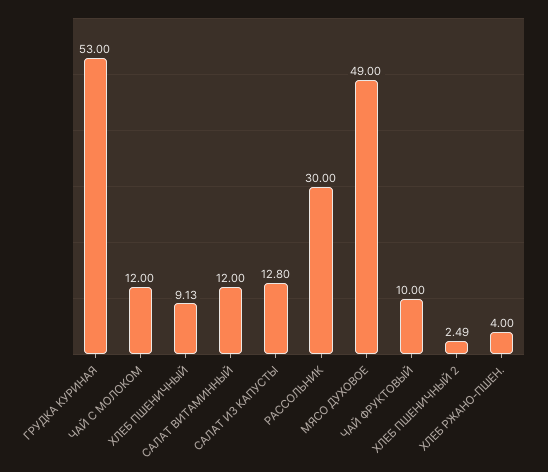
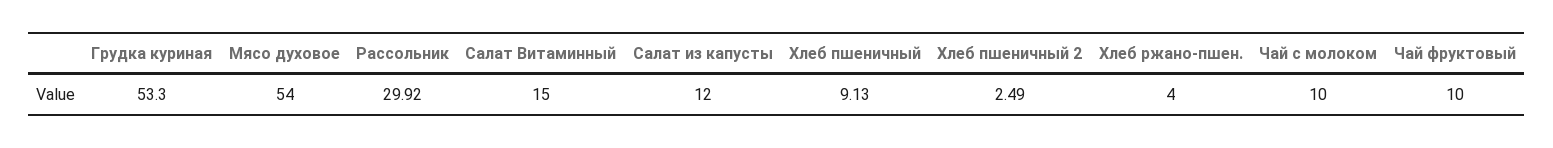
  {
-   "ГРУДКА КУРИНАЯ": 53,
+   "ГРУДКА КУРИНАЯ": 53.3,
-   "ЧАЙ С МОЛОКОМ": 12,
+   "ЧАЙ С МОЛОКОМ": 10,
    "ХЛЕБ ПШЕНИЧНЫЙ": 9.13,
-   "САЛАТ ВИТАМИННЫЙ": 12,
+   "САЛАТ ВИТАМИННЫЙ": 15,
-   "САЛАТ ИЗ КАПУСТЫ": 12.8,
+   "САЛАТ ИЗ КАПУСТЫ": 12,
-   "РАССОЛЬНИК": 30,
+   "РАССОЛЬНИК": 29.92,
-   "МЯСО ДУХОВОЕ": 49,
+   "МЯСО ДУХОВОЕ": 54,
    "ЧАЙ ФРУКТОВЫЙ": 10,
    "ХЛЕБ ПШЕНИЧНЫЙ 2": 2.49,
    "ХЛЕБ РЖАНО-ПШЕН.": 4
  }

